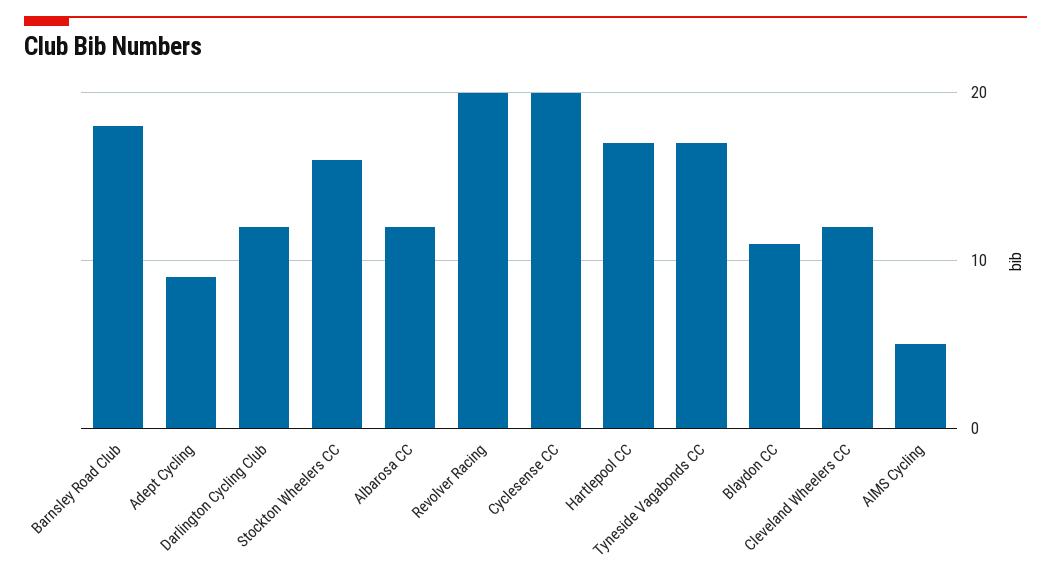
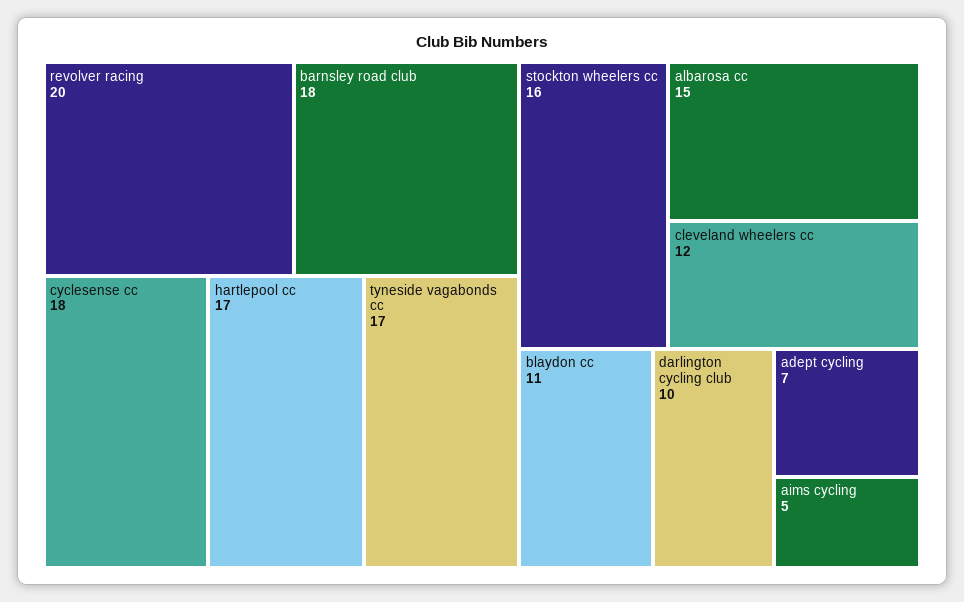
  {
    "Barnsley Road Club": 18,
-   "Adept Cycling": 9,
+   "Adept Cycling": 7,
-   "Darlington Cycling Club": 12,
+   "Darlington Cycling Club": 10,
    "Stockton Wheelers CC": 16,
-   "Albarosa CC": 12,
+   "Albarosa CC": 15,
    "Revolver Racing": 20,
-   "Cyclesense CC": 20,
+   "Cyclesense CC": 18,
    "Hartlepool CC": 17,
    "Tyneside Vagabonds CC": 17,
    "Blaydon CC": 11,
    "Cleveland Wheelers CC": 12,
    "AIMS Cycling": 5
  }

